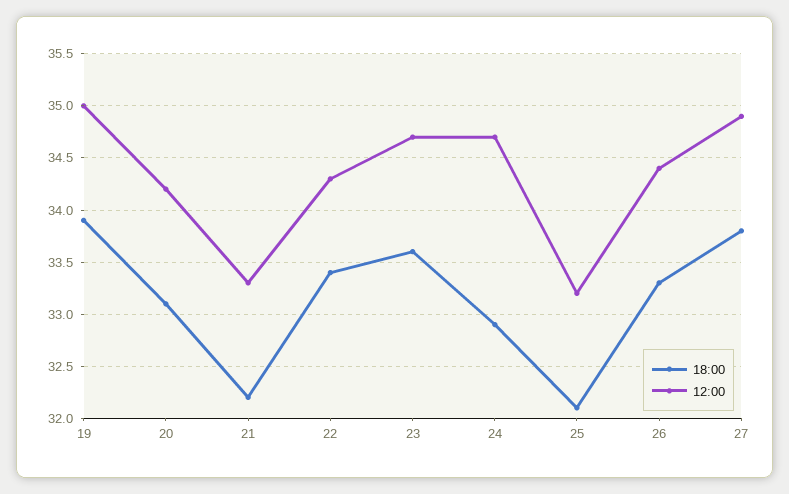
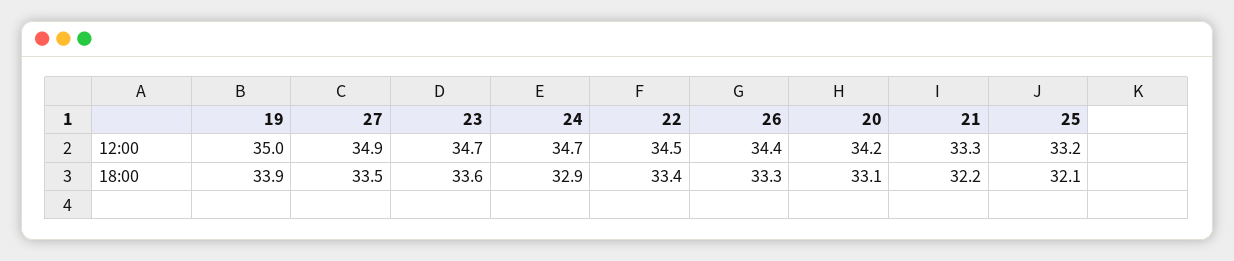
  {
    "18:00": {
      "19": 33.9,
      "20": 33.1,
      "21": 32.2,
      "22": 33.4,
      "23": 33.6,
      "24": 32.9,
      "25": 32.1,
      "26": 33.3,
-     "27": 33.8
+     "27": 33.5
    },
    "12:00": {
      "19": 35,
      "20": 34.2,
      "21": 33.3,
-     "22": 34.3,
+     "22": 34.5,
      "23": 34.7,
      "24": 34.7,
      "25": 33.2,
      "26": 34.4,
      "27": 34.9
    }
  }

